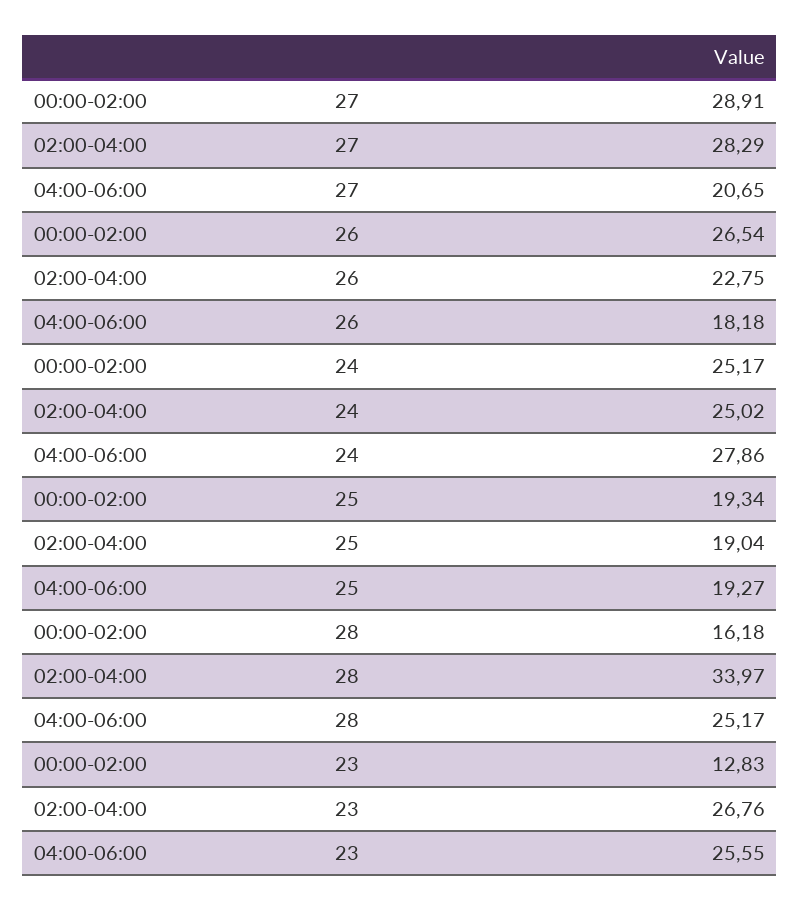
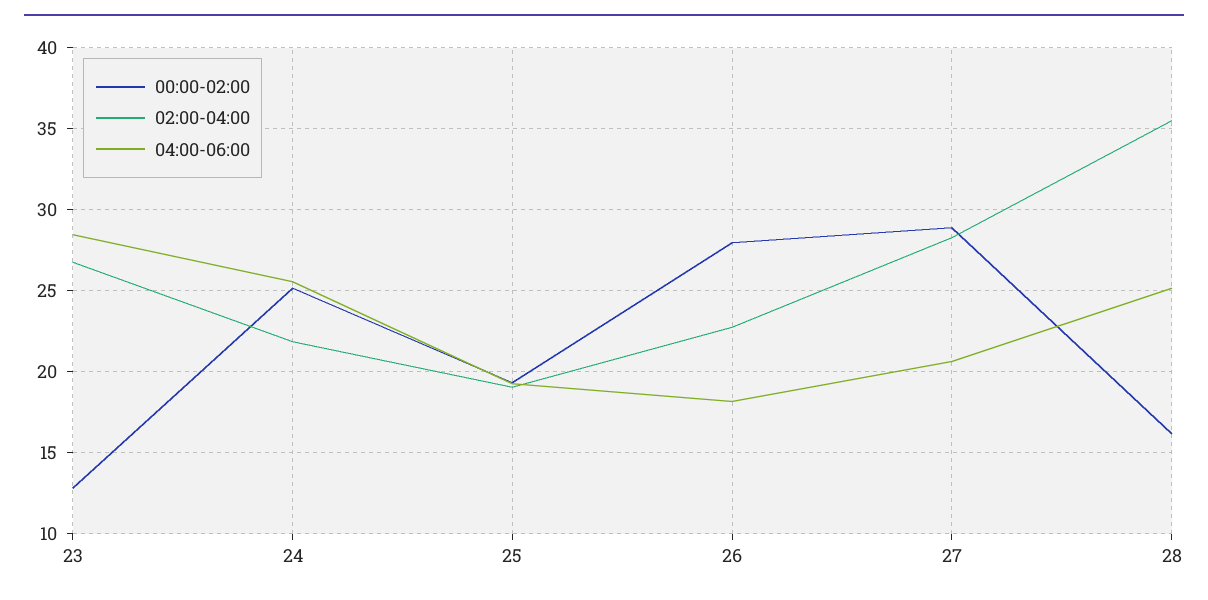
  {
    "00:00-02:00": {
      "27": 28.91,
-     "26": 26.54,
+     "26": 28,
      "24": 25.17,
      "25": 19.34,
      "28": 16.18,
      "23": 12.83
    },
    "02:00-04:00": {
      "27": 28.29,
      "26": 22.75,
-     "24": 25.02,
+     "24": 22,
      "25": 19.04,
-     "28": 33.97,
+     "28": 35.5,
      "23": 26.76
    },
    "04:00-06:00": {
      "27": 20.65,
      "26": 18.18,
-     "24": 27.86,
+     "24": 25.5,
      "25": 19.27,
      "28": 25.17,
-     "23": 25.55
+     "23": 28.5
    }
  }

